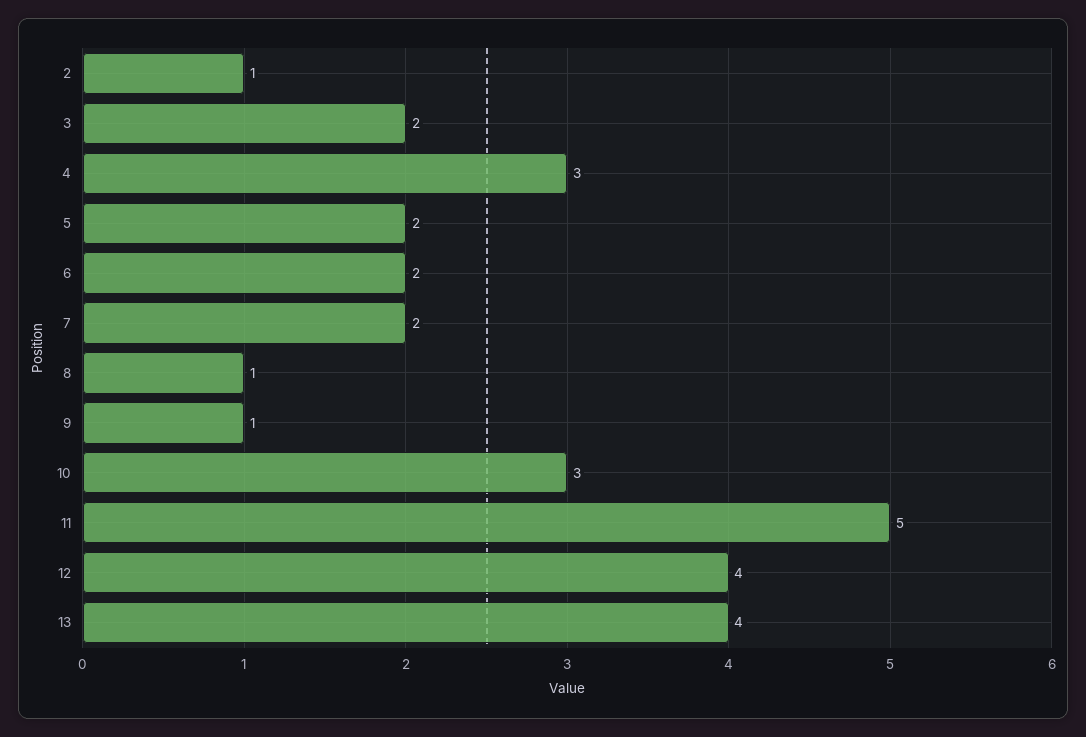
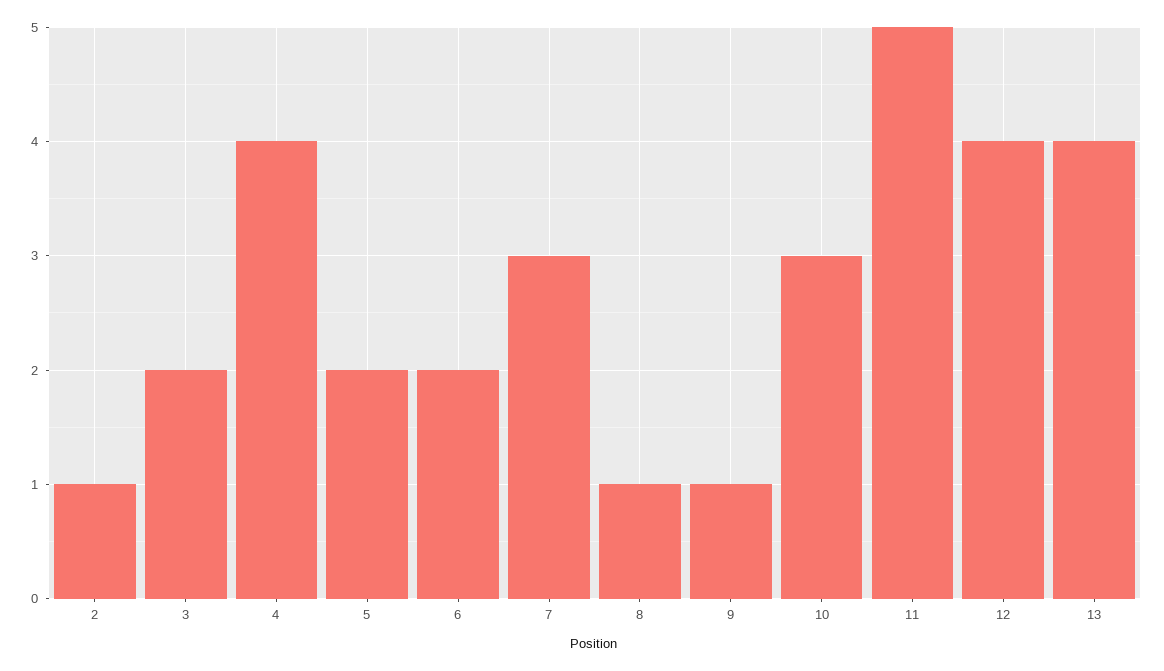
  {
    "2": 1,
    "3": 2,
-   "4": 3,
+   "4": 4,
    "5": 2,
    "6": 2,
-   "7": 2,
+   "7": 3,
    "8": 1,
    "9": 1,
    "10": 3,
    "11": 5,
    "12": 4,
    "13": 4
  }

